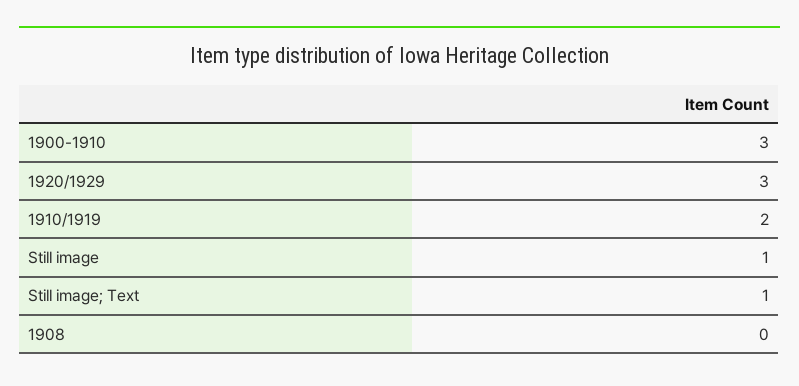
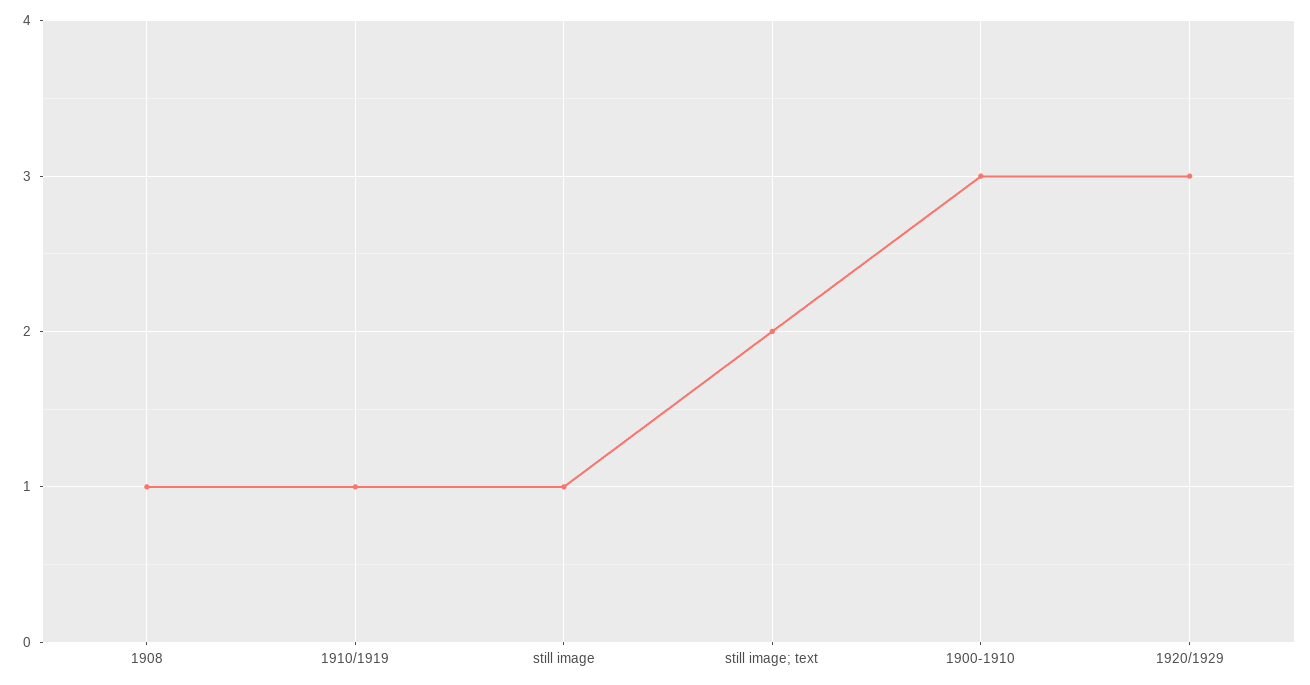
  {
    "1900-1910": 3,
    "1920/1929": 3,
-   "1910/1919": 2,
+   "1910/1919": 1,
    "Still image": 1,
-   "Still image; Text": 1,
+   "Still image; Text": 2,
-   "1908": 0
+   "1908": 1
  }

